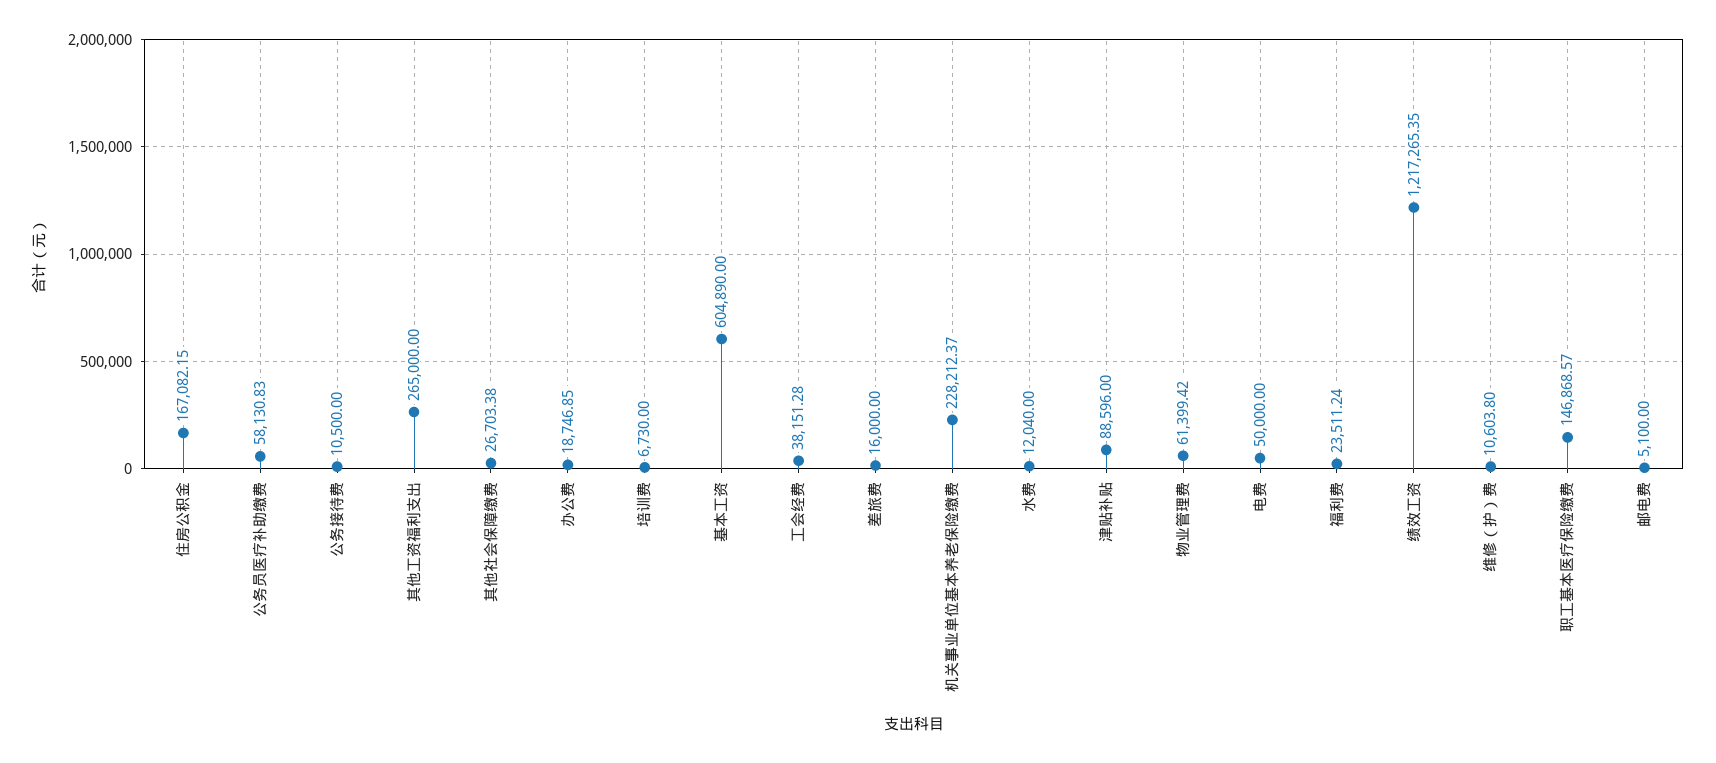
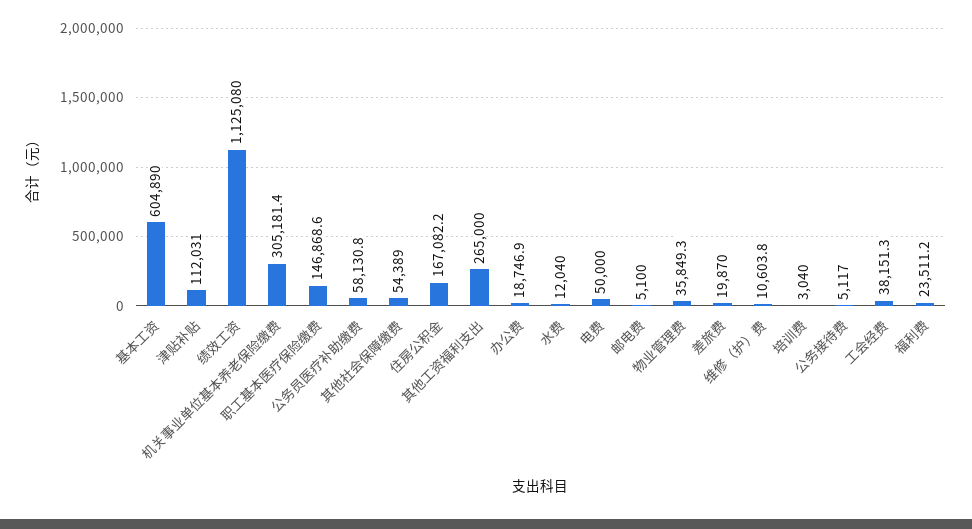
  {
    "住房公积金": 167082.15,
    "公务员医疗补助缴费": 58130.83,
-   "公务接待费": 10500,
+   "公务接待费": 5117,
    "其他工资福利支出": 265000,
-   "其他社会保障缴费": 26703.38,
+   "其他社会保障缴费": 54389,
    "办公费": 18746.85,
-   "培训费": 6730,
+   "培训费": 3040,
    "基本工资": 604890,
    "工会经费": 38151.28,
-   "差旅费": 16000,
+   "差旅费": 19870,
-   "机关事业单位基本养老保险缴费": 228212.37,
+   "机关事业单位基本养老保险缴费": 305181.4,
    "水费": 12040,
-   "津贴补贴": 88596,
+   "津贴补贴": 112031,
-   "物业管理费": 61399.42,
+   "物业管理费": 35849.3,
    "电费": 50000,
    "福利费": 23511.24,
-   "绩效工资": 1217265.35,
+   "绩效工资": 1125080,
    "维修（护）费": 10603.8,
    "职工基本医疗保险缴费": 146868.57,
    "邮电费": 5100
  }

